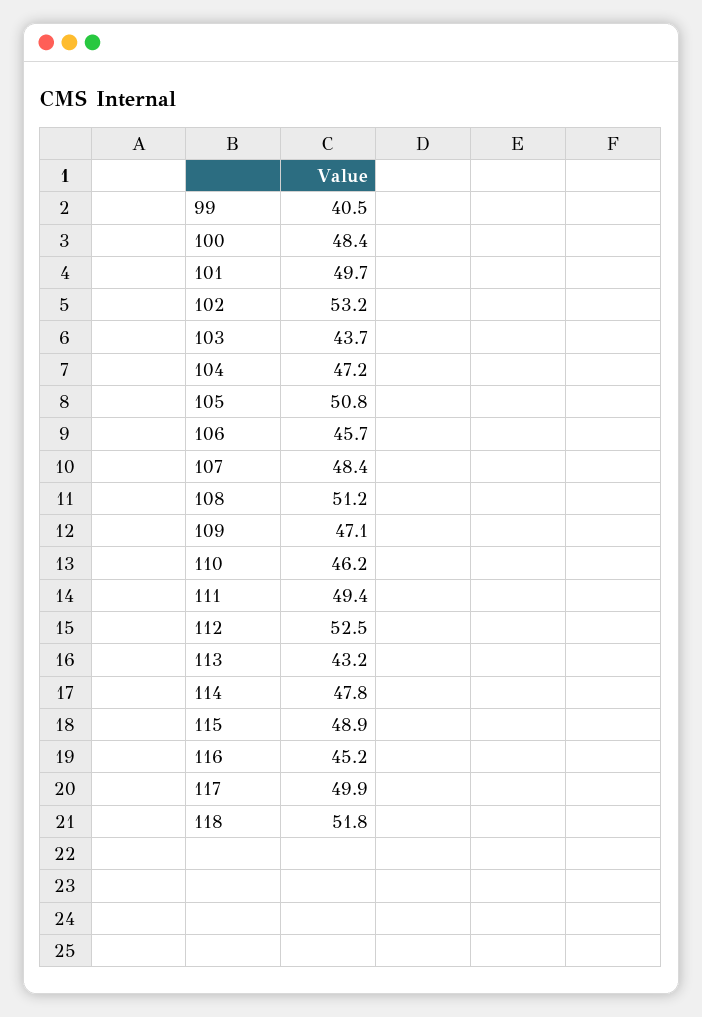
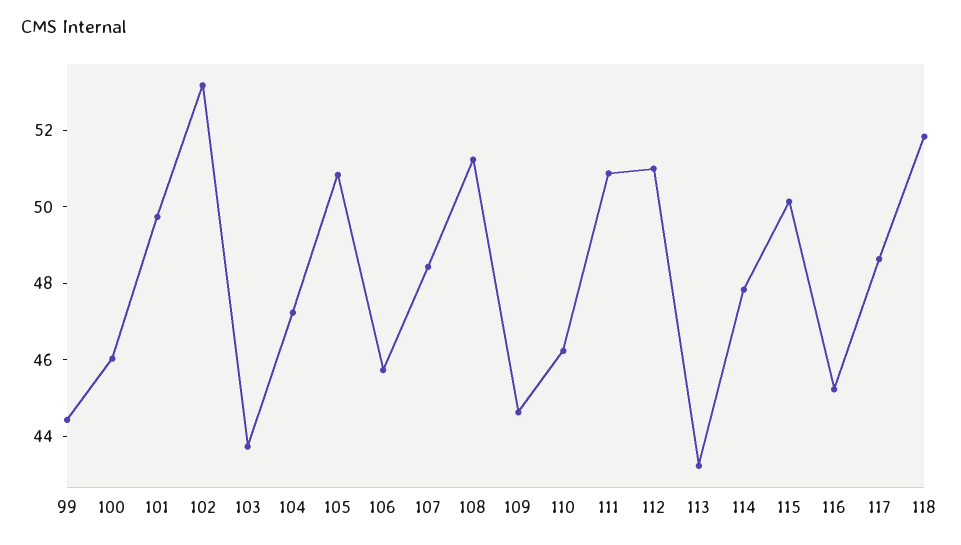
  {
-   "99": 40.5,
+   "99": 44.5,
-   "100": 48.4,
+   "100": 46,
    "101": 49.7,
    "102": 53.2,
    "103": 43.7,
    "104": 47.2,
    "105": 50.8,
    "106": 45.7,
    "107": 48.4,
    "108": 51.2,
-   "109": 47.1,
+   "109": 44.5,
    "110": 46.2,
-   "111": 49.4,
+   "111": 51,
-   "112": 52.5,
+   "112": 51,
    "113": 43.2,
    "114": 47.8,
-   "115": 48.9,
+   "115": 50,
    "116": 45.2,
-   "117": 49.9,
+   "117": 48.5,
    "118": 51.8
  }

